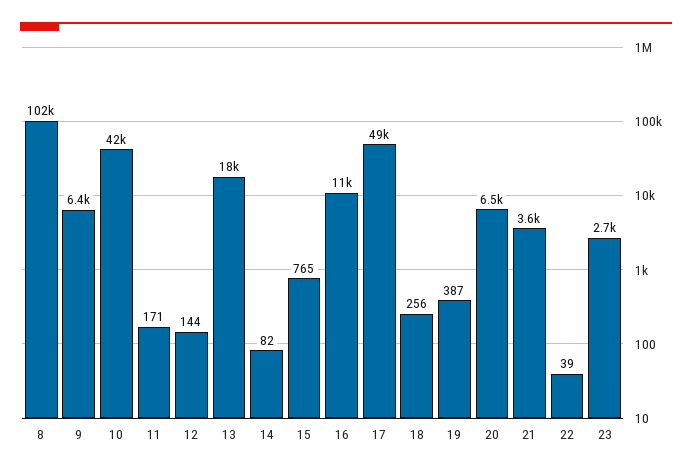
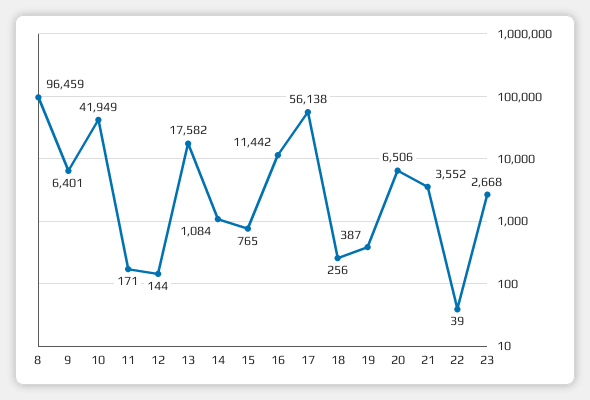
  {
-   "8": 102000,
+   "8": 96459,
    "9": 6401,
    "10": 41949,
    "11": 171,
    "12": 144,
    "13": 17582,
-   "14": 82,
+   "14": 1084,
    "15": 765,
    "16": 11442,
-   "17": 49000,
+   "17": 56138,
    "18": 256,
    "19": 387,
    "20": 6506,
    "21": 3552,
    "22": 39,
    "23": 2668
  }

